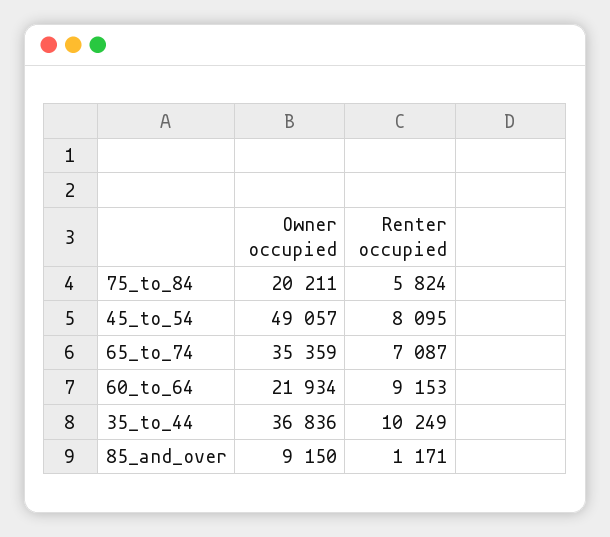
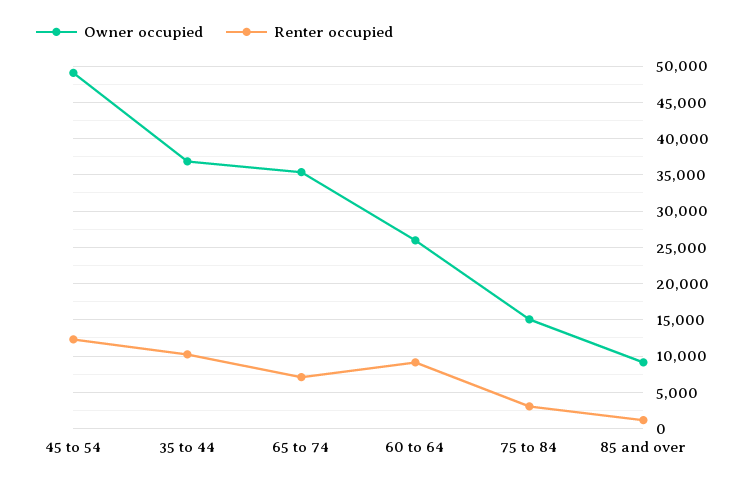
  {
    "Owner occupied": {
-     "75_to_84": 20211,
+     "75_to_84": 15000,
      "45_to_54": 49057,
      "65_to_74": 35359,
-     "60_to_64": 21934,
+     "60_to_64": 26000,
      "35_to_44": 36836,
      "85_and_over": 9150
    },
    "Renter occupied": {
-     "75_to_84": 5824,
+     "75_to_84": 3000,
-     "45_to_54": 8095,
+     "45_to_54": 12000,
      "65_to_74": 7087,
      "60_to_64": 9153,
      "35_to_44": 10249,
      "85_and_over": 1171
    }
  }

